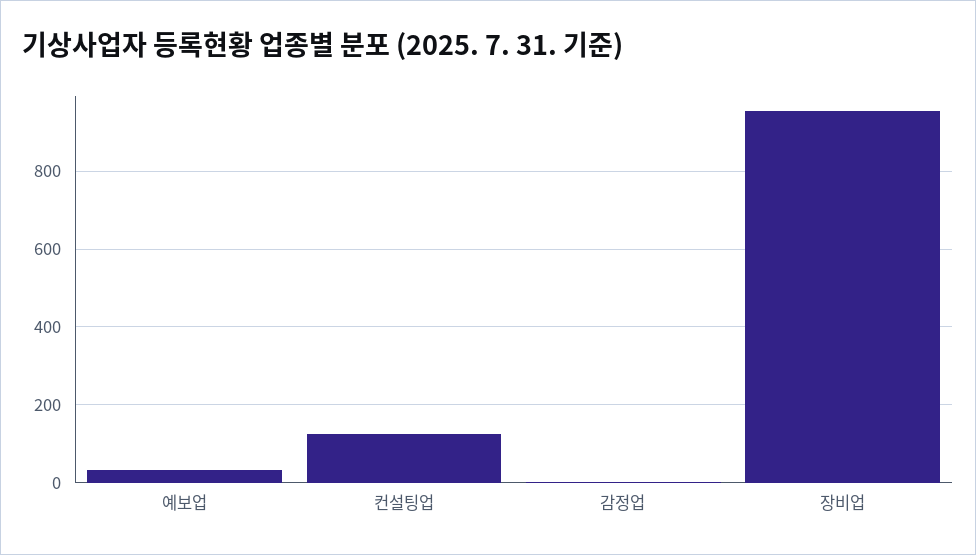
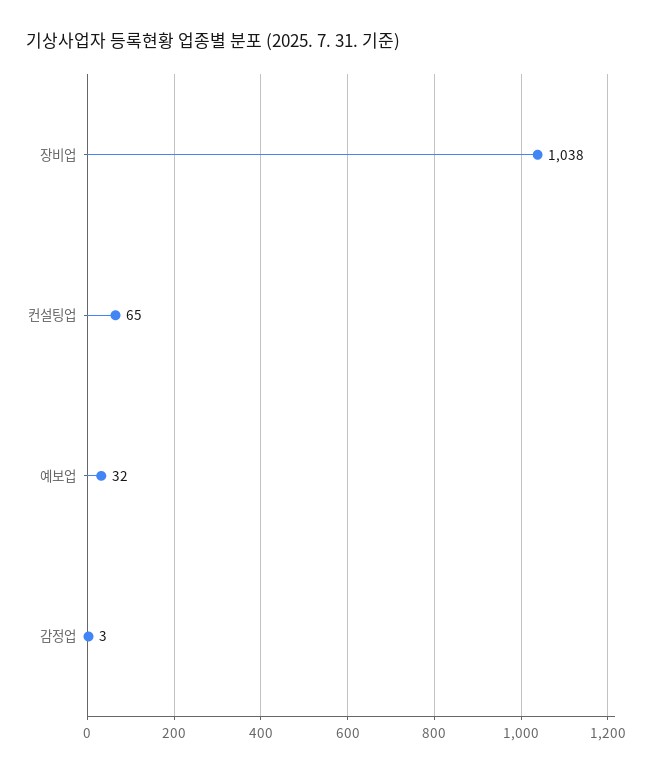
  {
    "예보업": 32,
-   "컨설팅업": 120,
+   "컨설팅업": 65,
    "감정업": 3,
-   "장비업": 960
+   "장비업": 1038
  }

